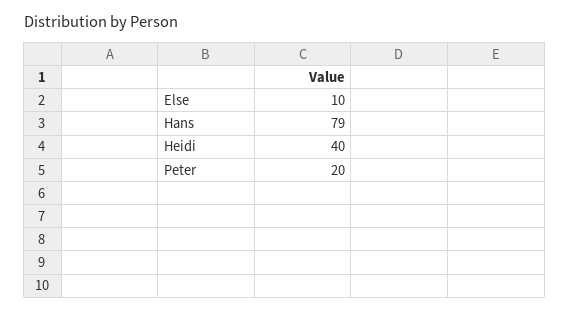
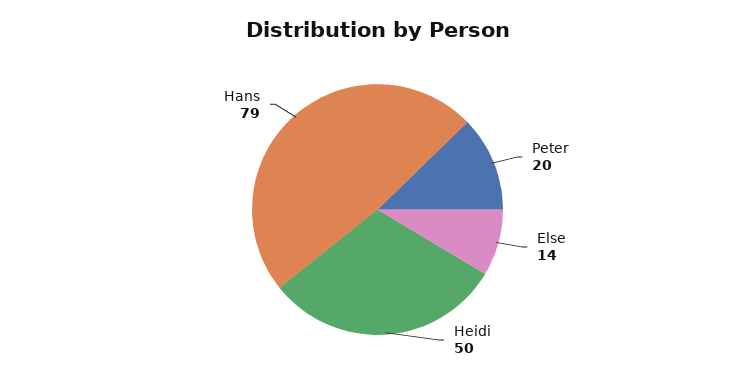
  {
-   "Else": 10,
+   "Else": 14,
    "Hans": 79,
-   "Heidi": 40,
+   "Heidi": 50,
    "Peter": 20
  }

